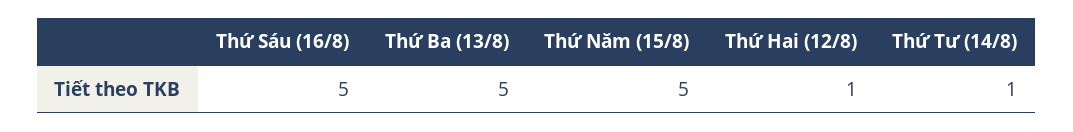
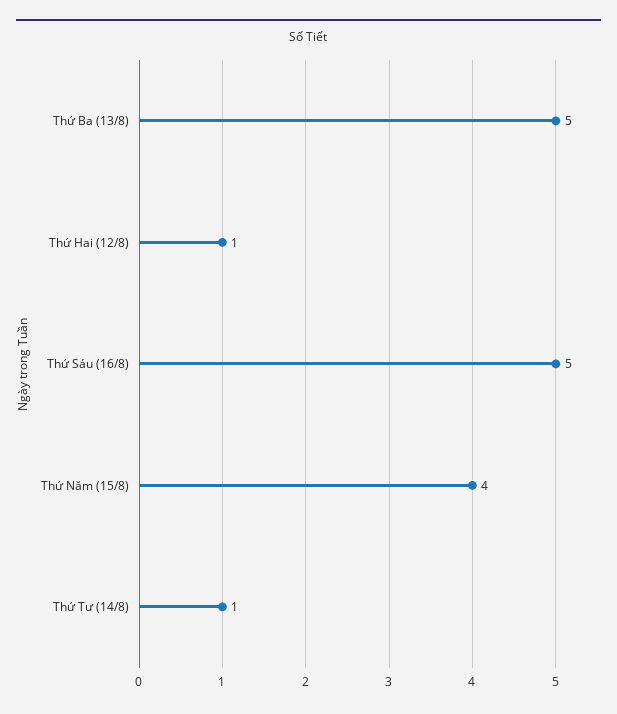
  {
    "Thứ Sáu (16/8)": 5,
    "Thứ Ba (13/8)": 5,
-   "Thứ Năm (15/8)": 5,
+   "Thứ Năm (15/8)": 4,
    "Thứ Hai (12/8)": 1,
    "Thứ Tư (14/8)": 1
  }

